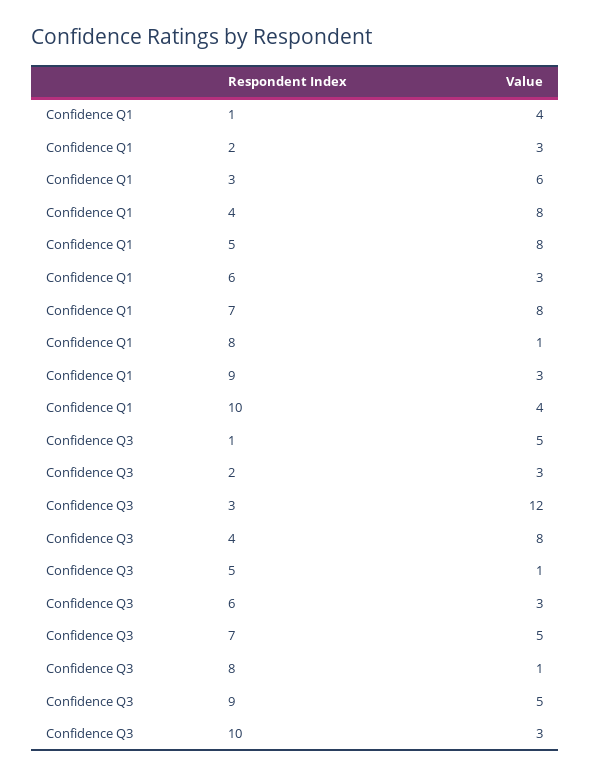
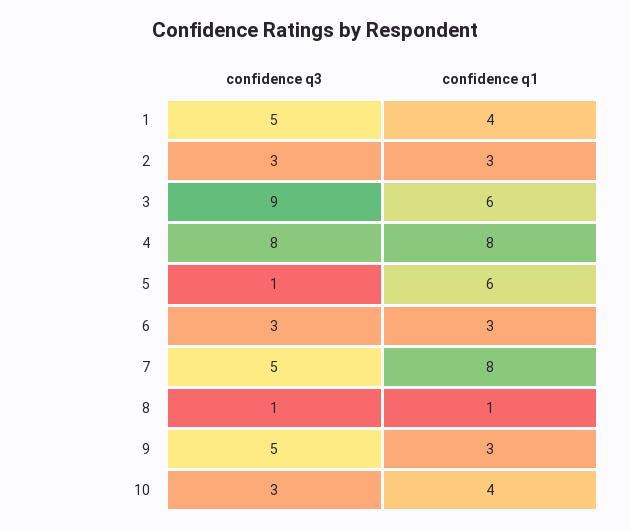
  {
    "Confidence Q1": {
      "1": 4,
      "2": 3,
      "3": 6,
      "4": 8,
-     "5": 8,
+     "5": 6,
      "6": 3,
      "7": 8,
      "8": 1,
      "9": 3,
      "10": 4
    },
    "Confidence Q3": {
      "1": 5,
      "2": 3,
-     "3": 12,
+     "3": 9,
      "4": 8,
      "5": 1,
      "6": 3,
      "7": 5,
      "8": 1,
      "9": 5,
      "10": 3
    }
  }

